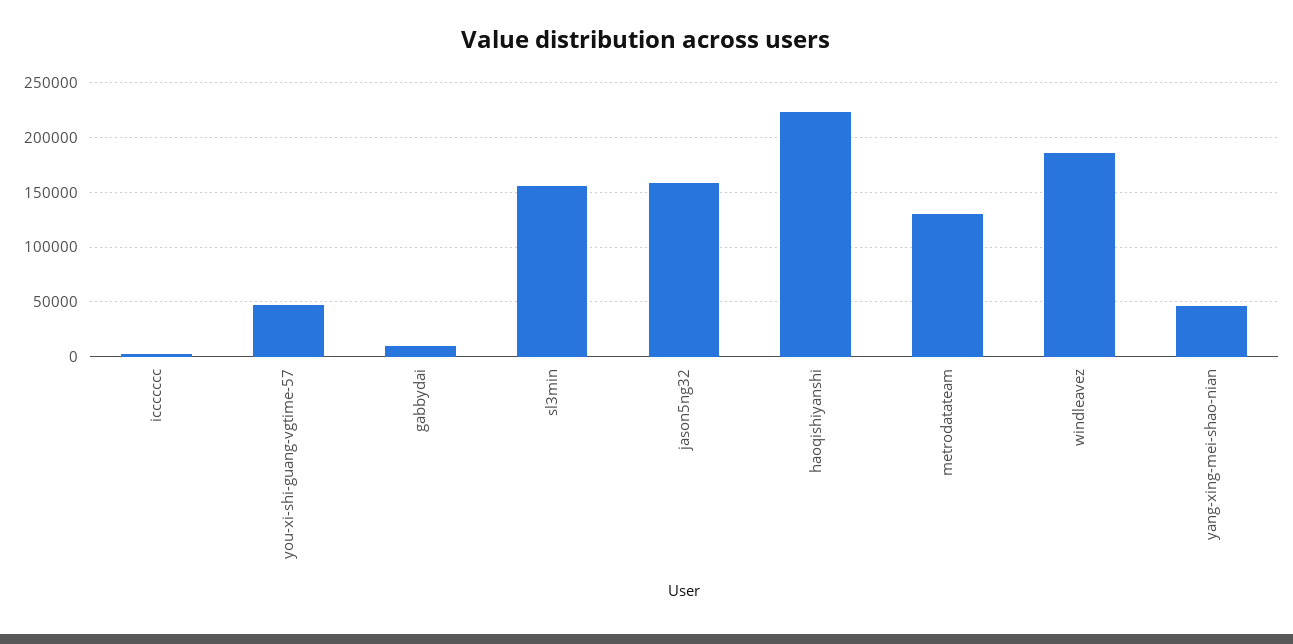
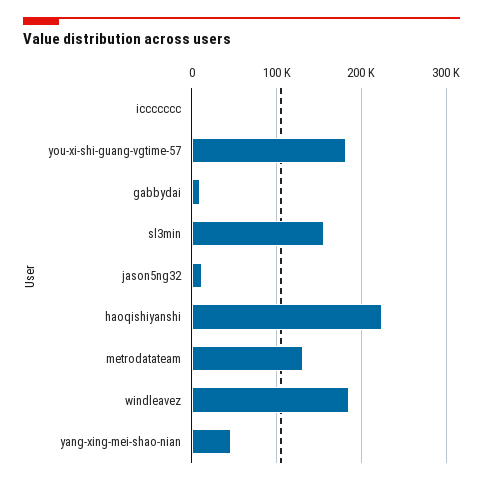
  {
    "iccccccc": 0,
-   "you-xi-shi-guang-vgtime-57": 50000,
+   "you-xi-shi-guang-vgtime-57": 180000,
    "gabbydai": 10000,
    "sl3min": 160000,
-   "jason5ng32": 160000,
+   "jason5ng32": 10000,
    "haoqishiyanshi": 220000,
    "metrodatateam": 130000,
    "windleavez": 190000,
    "yang-xing-mei-shao-nian": 50000
  }

